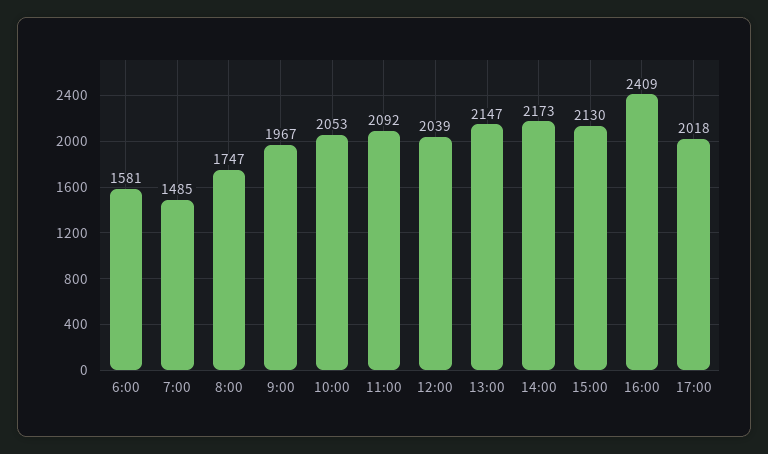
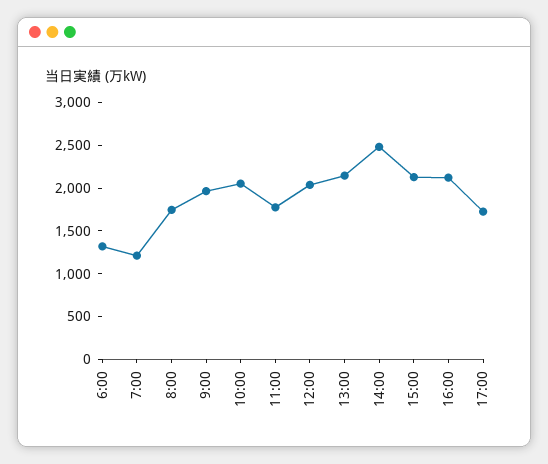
  {
-   "6:00": 1581,
+   "6:00": 1300,
-   "7:00": 1485,
+   "7:00": 1200,
    "8:00": 1747,
    "9:00": 1967,
    "10:00": 2053,
-   "11:00": 2092,
+   "11:00": 1800,
    "12:00": 2039,
    "13:00": 2147,
-   "14:00": 2173,
+   "14:00": 2500,
    "15:00": 2130,
-   "16:00": 2409,
+   "16:00": 2100,
-   "17:00": 2018
+   "17:00": 1700
  }

